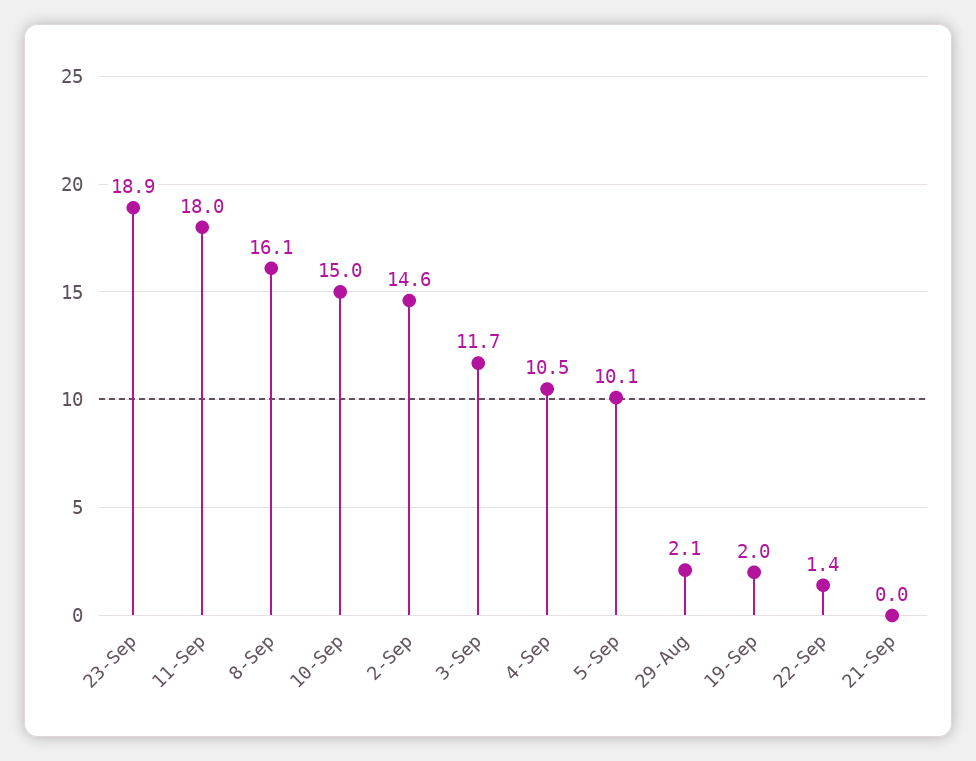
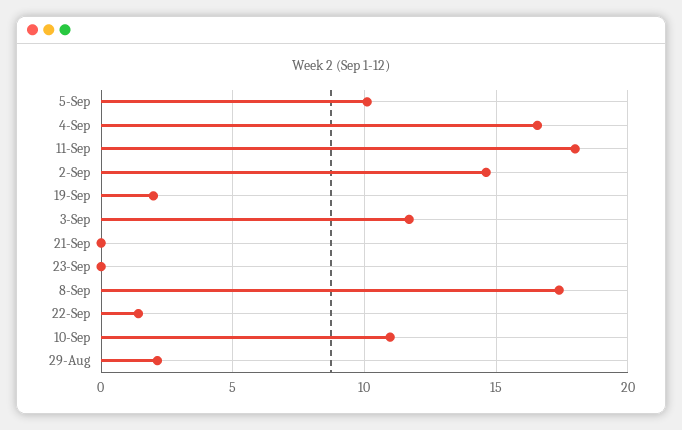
  {
-   "23-Sep": 18.9,
+   "23-Sep": 0,
    "11-Sep": 18,
-   "8-Sep": 16.1,
+   "8-Sep": 17.5,
-   "10-Sep": 15,
+   "10-Sep": 11,
    "2-Sep": 14.6,
    "3-Sep": 11.7,
-   "4-Sep": 10.5,
+   "4-Sep": 16.5,
    "5-Sep": 10.1,
    "29-Aug": 2.1,
    "19-Sep": 2,
    "22-Sep": 1.4,
    "21-Sep": 0
  }

